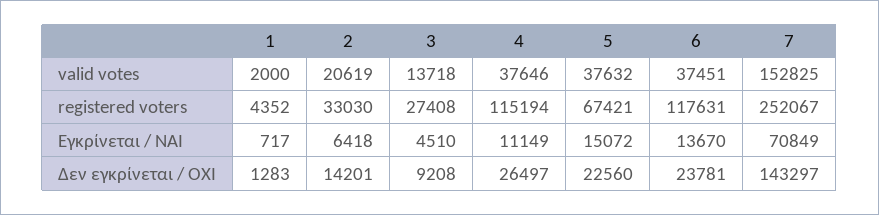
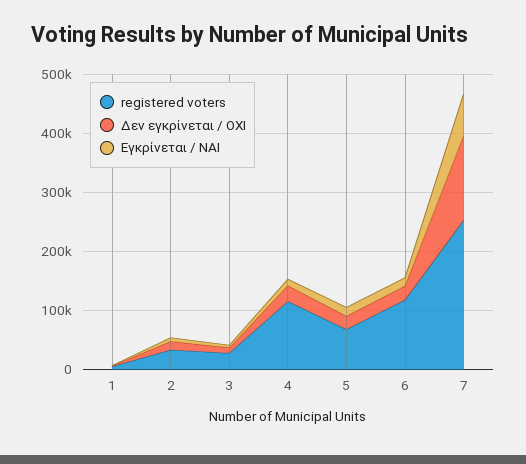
  {
-   "valid votes": {
-     "1": 2000,
-     "2": 20619,
-     "3": 13718,
-     "4": 37646,
-     "5": 37632,
-     "6": 37451,
-     "7": 152825
-   },
    "registered voters": {
      "1": 4352,
      "2": 33030,
      "3": 27408,
      "4": 115194,
      "5": 67421,
      "6": 117631,
      "7": 252067
    },
    "Εγκρίνεται / ΝΑΙ": {
      "1": 717,
      "2": 6418,
      "3": 4510,
      "4": 11149,
      "5": 15072,
      "6": 13670,
      "7": 70849
    },
    "Δεν εγκρίνεται / ΟΧΙ": {
      "1": 1283,
      "2": 14201,
      "3": 9208,
      "4": 26497,
      "5": 22560,
      "6": 23781,
      "7": 143297
    }
  }

